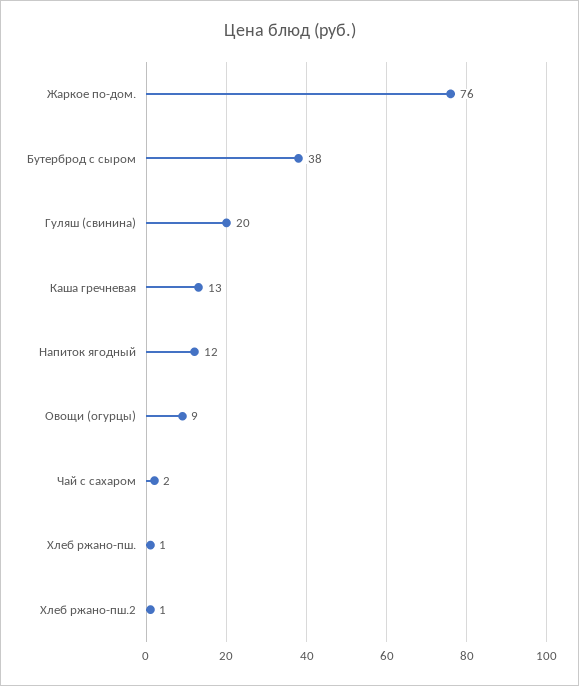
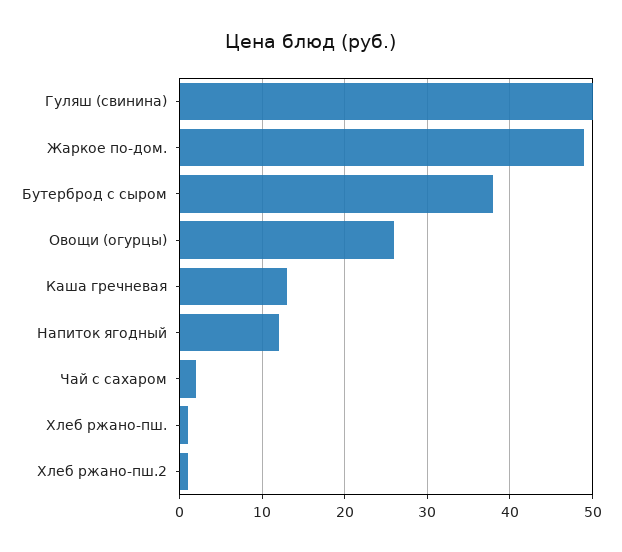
  {
-   "Жаркое по-дом.": 76,
+   "Жаркое по-дом.": 49,
    "Бутерброд с сыром": 38,
-   "Гуляш (свинина)": 20,
+   "Гуляш (свинина)": 50,
    "Каша гречневая": 13,
    "Напиток ягодный": 12,
-   "Овощи (огурцы)": 9,
+   "Овощи (огурцы)": 26,
    "Чай с сахаром": 2,
    "Хлеб ржано-пш.": 1,
    "Хлеб ржано-пш.2": 1
  }

